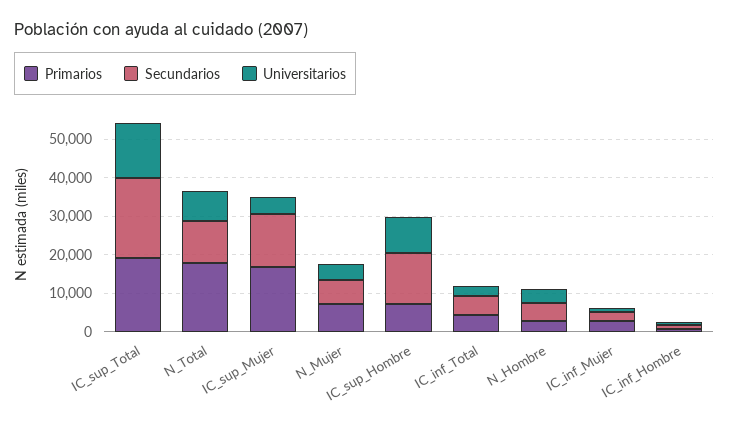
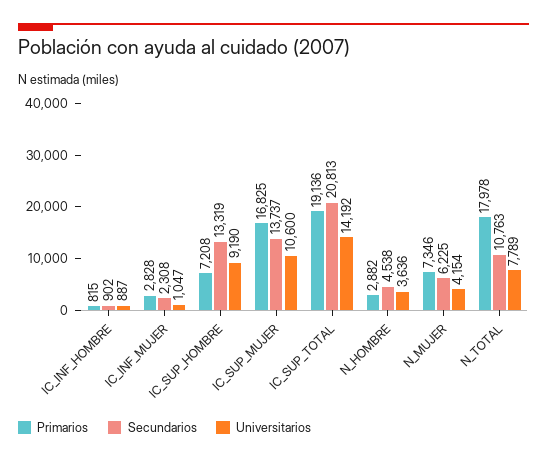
  {
    "Primarios": {
      "IC_sup_Total": 19136,
      "N_Total": 17978,
      "IC_sup_Mujer": 16825,
      "N_Mujer": 7346,
      "IC_sup_Hombre": 7208,
-     "IC_inf_Total": 5000,
      "N_Hombre": 2882,
      "IC_inf_Mujer": 2828,
      "IC_inf_Hombre": 815
    },
    "Secundarios": {
      "IC_sup_Total": 20813,
      "N_Total": 10763,
      "IC_sup_Mujer": 13737,
      "N_Mujer": 6225,
      "IC_sup_Hombre": 13319,
-     "IC_inf_Total": 5000,
      "N_Hombre": 4538,
      "IC_inf_Mujer": 2308,
      "IC_inf_Hombre": 902
    },
    "Universitarios": {
      "IC_sup_Total": 14192,
      "N_Total": 7789,
-     "IC_sup_Mujer": 5000,
+     "IC_sup_Mujer": 10600,
      "N_Mujer": 4154,
      "IC_sup_Hombre": 9190,
-     "IC_inf_Total": 2500,
      "N_Hombre": 3636,
      "IC_inf_Mujer": 1047,
      "IC_inf_Hombre": 887
    }
  }

